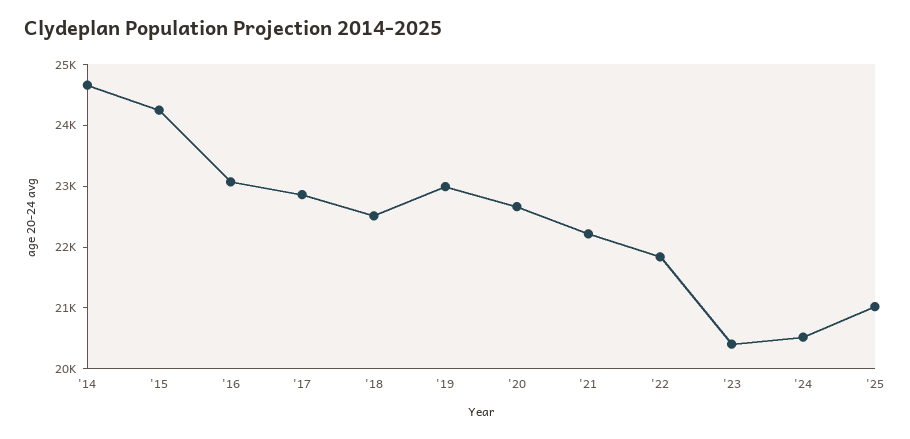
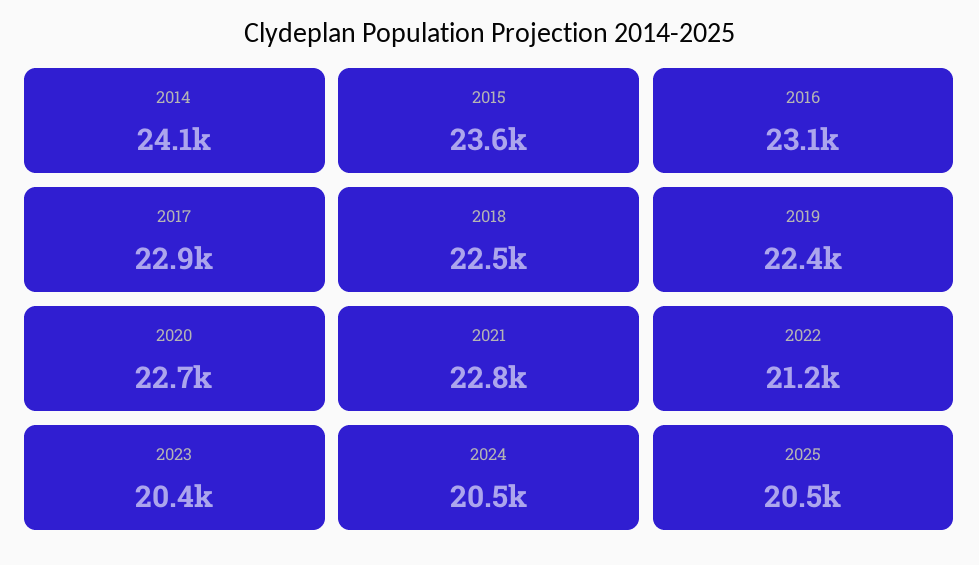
  {
-   "'14": 24600,
+   "'14": 24100,
-   "'15": 24200,
+   "'15": 23600,
    "'16": 23100,
    "'17": 22900,
    "'18": 22500,
-   "'19": 23000,
+   "'19": 22400,
    "'20": 22700,
-   "'21": 22200,
+   "'21": 22800,
-   "'22": 21800,
+   "'22": 21200,
    "'23": 20400,
    "'24": 20500,
-   "'25": 21000
+   "'25": 20500
  }

